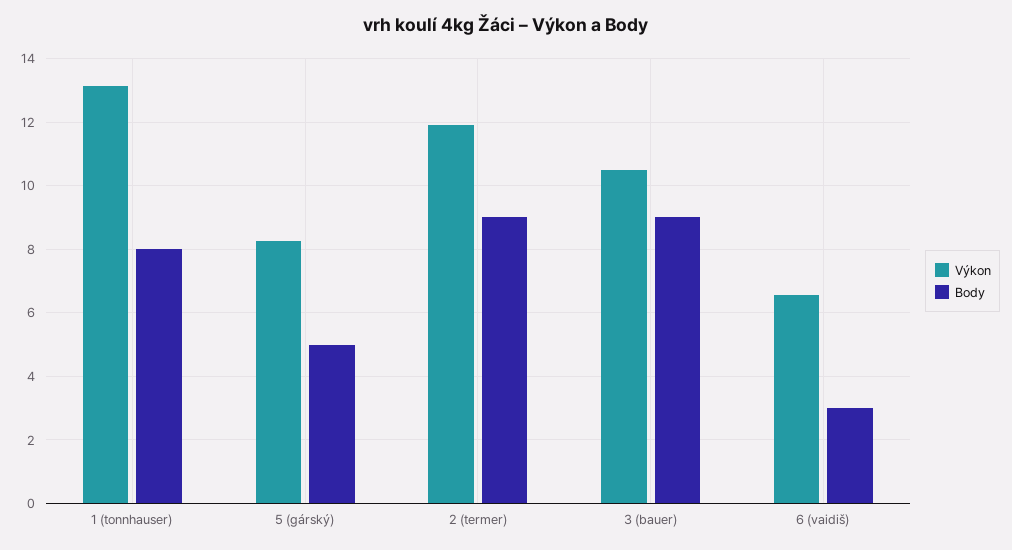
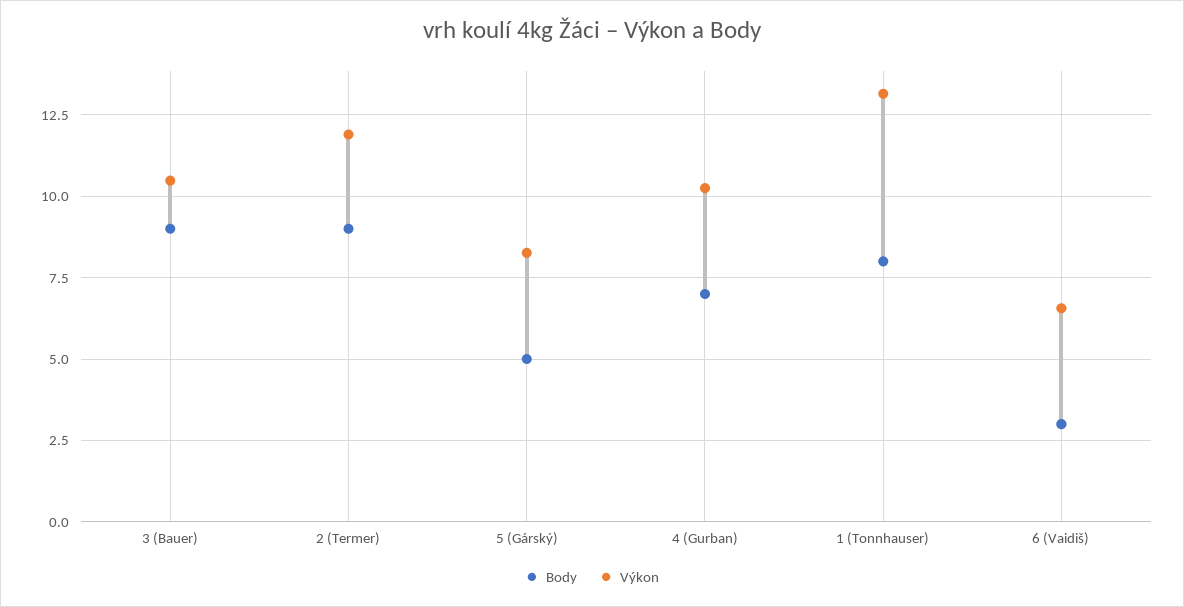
  {
    "Výkon": {
      "1 (tonnhauser)": 13.2,
      "5 (gárský)": 8.2,
      "2 (termer)": 12,
      "3 (bauer)": 10.4,
-     "6 (vaidiš)": 6.6
+     "6 (vaidiš)": 6.6,
+     "4 (Gurban)": 10.25
    },
    "Body": {
      "1 (tonnhauser)": 8,
      "5 (gárský)": 5,
      "2 (termer)": 9,
      "3 (bauer)": 9,
-     "6 (vaidiš)": 3
+     "6 (vaidiš)": 3,
+     "4 (Gurban)": 7
    }
  }

